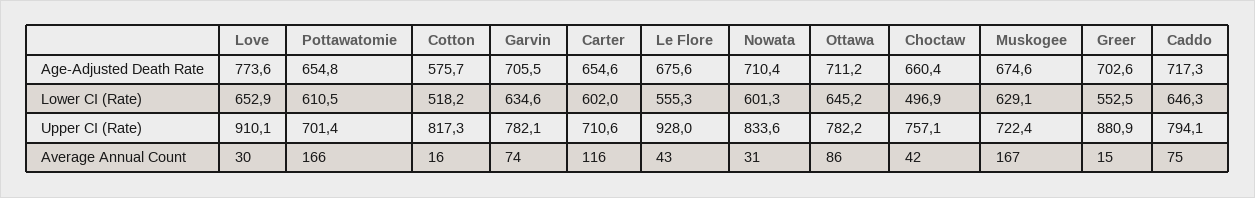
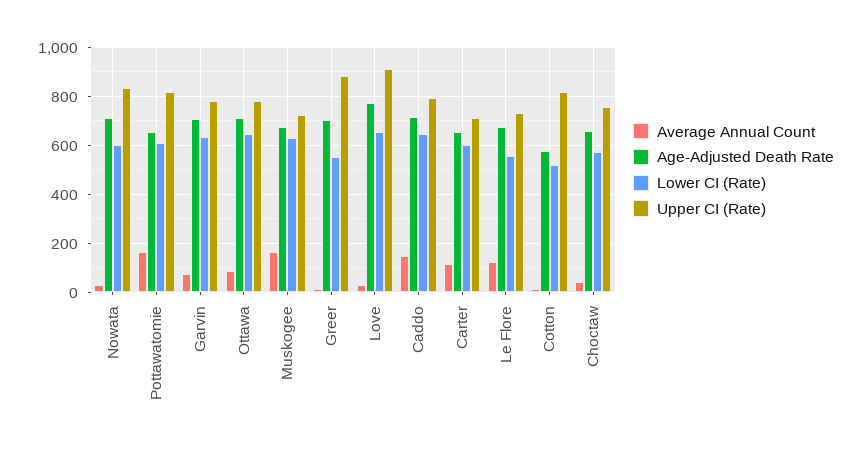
  {
    "Age-Adjusted Death Rate": {
      "Love": 773.6,
      "Pottawatomie": 654.8,
      "Cotton": 575.7,
      "Garvin": 705.5,
      "Carter": 654.6,
      "Le Flore": 675.6,
      "Nowata": 710.4,
      "Ottawa": 711.2,
      "Choctaw": 660.4,
      "Muskogee": 674.6,
      "Greer": 702.6,
      "Caddo": 717.3
    },
    "Lower CI (Rate)": {
      "Love": 652.9,
      "Pottawatomie": 610.5,
      "Cotton": 518.2,
      "Garvin": 634.6,
      "Carter": 602,
      "Le Flore": 555.3,
      "Nowata": 601.3,
      "Ottawa": 645.2,
-     "Choctaw": 496.9,
+     "Choctaw": 575,
      "Muskogee": 629.1,
      "Greer": 552.5,
      "Caddo": 646.3
    },
    "Upper CI (Rate)": {
      "Love": 910.1,
-     "Pottawatomie": 701.4,
+     "Pottawatomie": 825,
      "Cotton": 817.3,
      "Garvin": 782.1,
      "Carter": 710.6,
-     "Le Flore": 928,
+     "Le Flore": 725,
      "Nowata": 833.6,
      "Ottawa": 782.2,
      "Choctaw": 757.1,
      "Muskogee": 722.4,
      "Greer": 880.9,
      "Caddo": 794.1
    },
    "Average Annual Count": {
      "Love": 30,
      "Pottawatomie": 166,
      "Cotton": 16,
      "Garvin": 74,
      "Carter": 116,
-     "Le Flore": 43,
+     "Le Flore": 125,
      "Nowata": 31,
      "Ottawa": 86,
      "Choctaw": 42,
      "Muskogee": 167,
      "Greer": 15,
-     "Caddo": 75
+     "Caddo": 150
    }
  }

